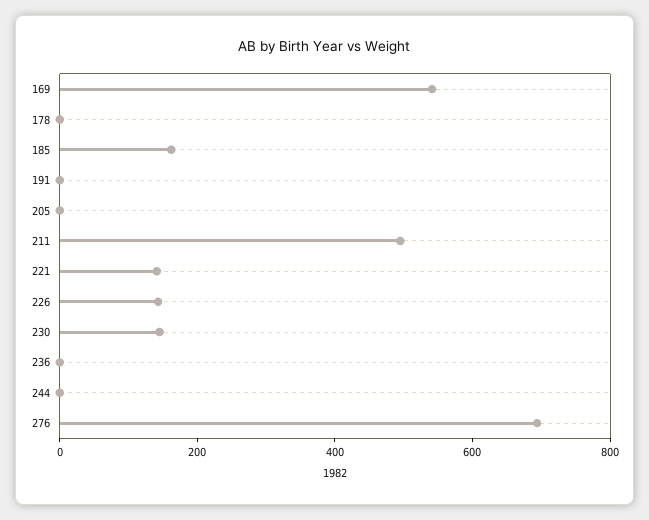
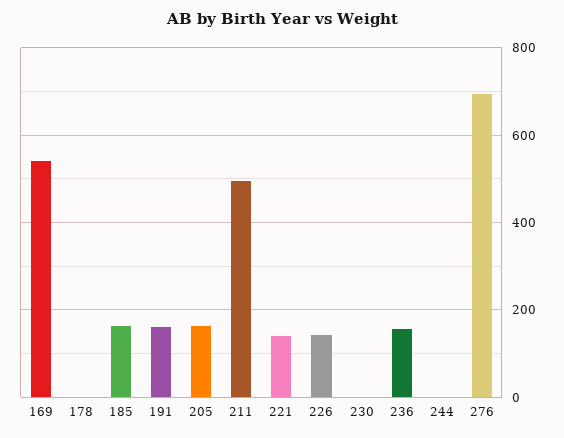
  {
    "169": 540,
    "178": 0,
    "185": 160,
-   "191": 0,
+   "191": 160,
-   "205": 0,
+   "205": 160,
    "211": 500,
    "221": 140,
    "226": 140,
-   "230": 150,
+   "230": 0,
-   "236": 0,
+   "236": 160,
    "244": 0,
    "276": 700
  }

